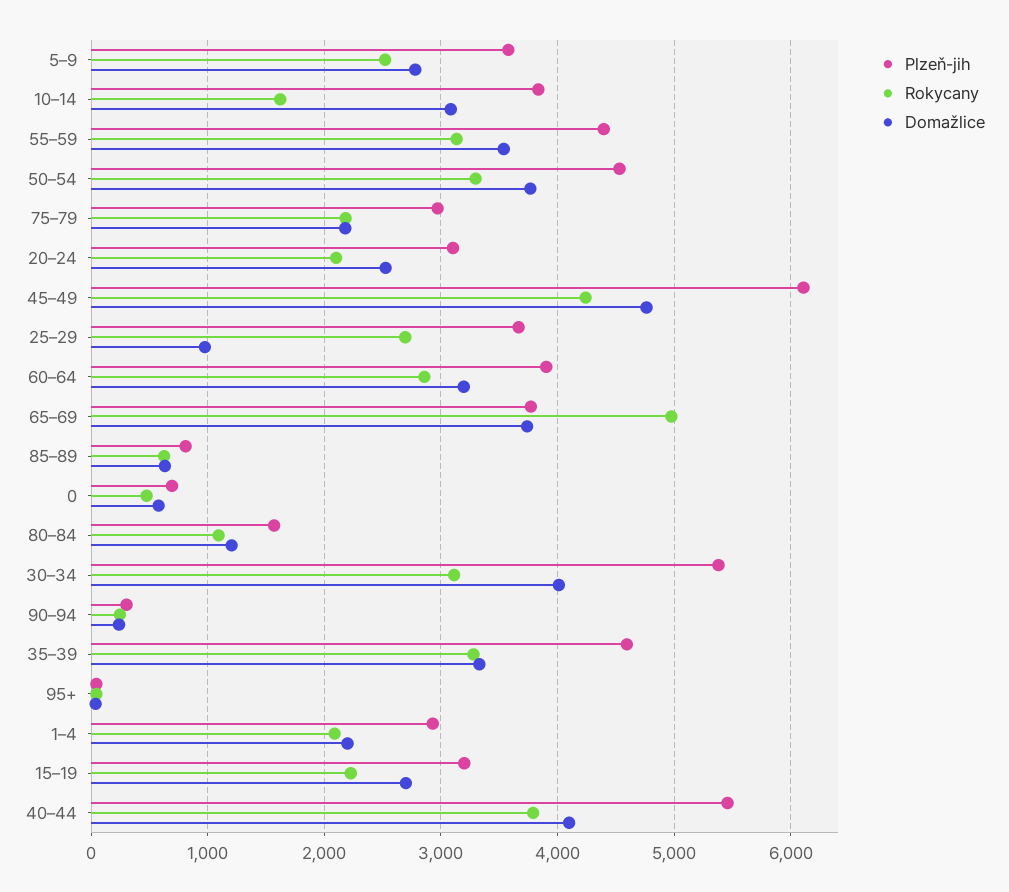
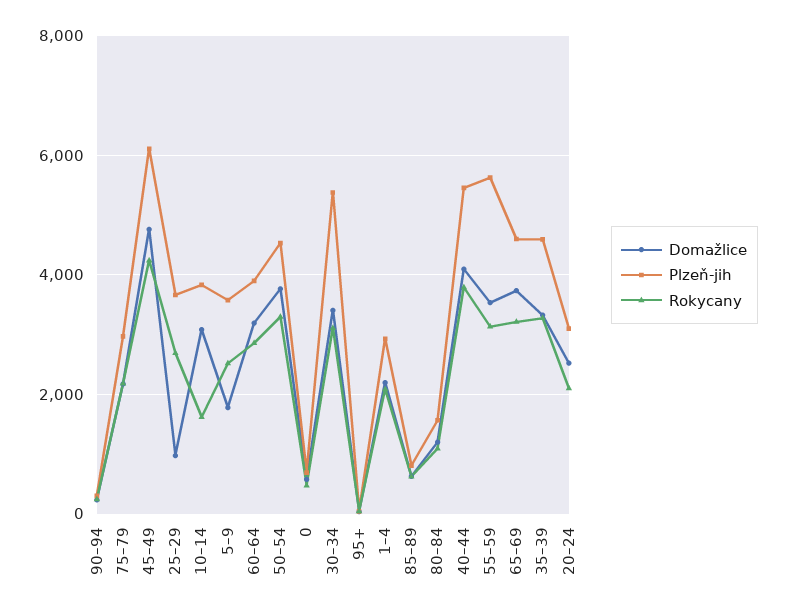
  {
    "Plzeň-jih": {
      "5–9": 3600,
      "10–14": 3800,
-     "55–59": 4400,
+     "55–59": 5600,
      "50–54": 4500,
      "75–79": 3000,
      "20–24": 3100,
      "45–49": 6100,
      "25–29": 3700,
      "60–64": 3900,
-     "65–69": 3800,
+     "65–69": 4600,
      "85–89": 800,
      "0": 700,
      "80–84": 1600,
      "30–34": 5400,
      "90–94": 300,
      "35–39": 4600,
      "95+": 0,
      "1–4": 2900,
-     "15–19": 3200,
      "40–44": 5500
    },
    "Rokycany": {
      "5–9": 2500,
      "10–14": 1600,
      "55–59": 3100,
      "50–54": 3300,
      "75–79": 2200,
      "20–24": 2100,
      "45–49": 4200,
      "25–29": 2700,
      "60–64": 2900,
-     "65–69": 5000,
+     "65–69": 3200,
      "85–89": 600,
      "0": 500,
      "80–84": 1100,
      "30–34": 3100,
      "90–94": 200,
      "35–39": 3300,
      "95+": 0,
      "1–4": 2100,
-     "15–19": 2200,
      "40–44": 3800
    },
    "Domažlice": {
-     "5–9": 2800,
+     "5–9": 1800,
      "10–14": 3100,
      "55–59": 3500,
      "50–54": 3800,
      "75–79": 2200,
      "20–24": 2500,
      "45–49": 4800,
      "25–29": 1000,
      "60–64": 3200,
      "65–69": 3700,
      "85–89": 600,
      "0": 600,
      "80–84": 1200,
-     "30–34": 4000,
+     "30–34": 3400,
      "90–94": 200,
      "35–39": 3300,
      "95+": 0,
      "1–4": 2200,
-     "15–19": 2700,
      "40–44": 4100
    }
  }

